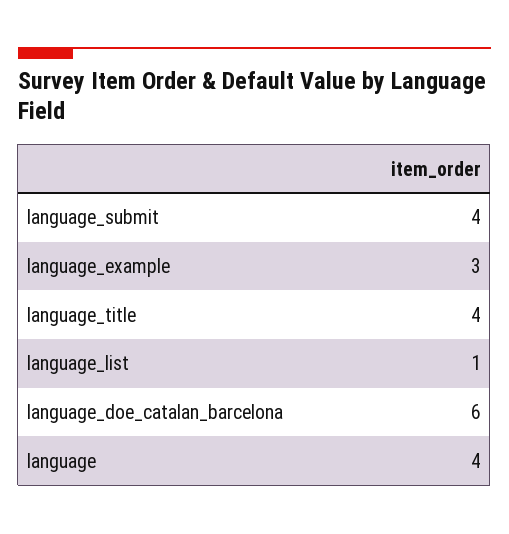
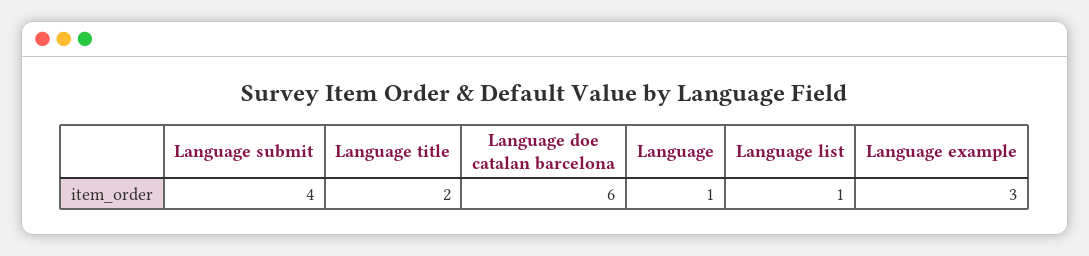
  {
    "language_submit": 4,
    "language_example": 3,
-   "language_title": 4,
+   "language_title": 2,
    "language_list": 1,
    "language_doe_catalan_barcelona": 6,
-   "language": 4
+   "language": 1
  }

